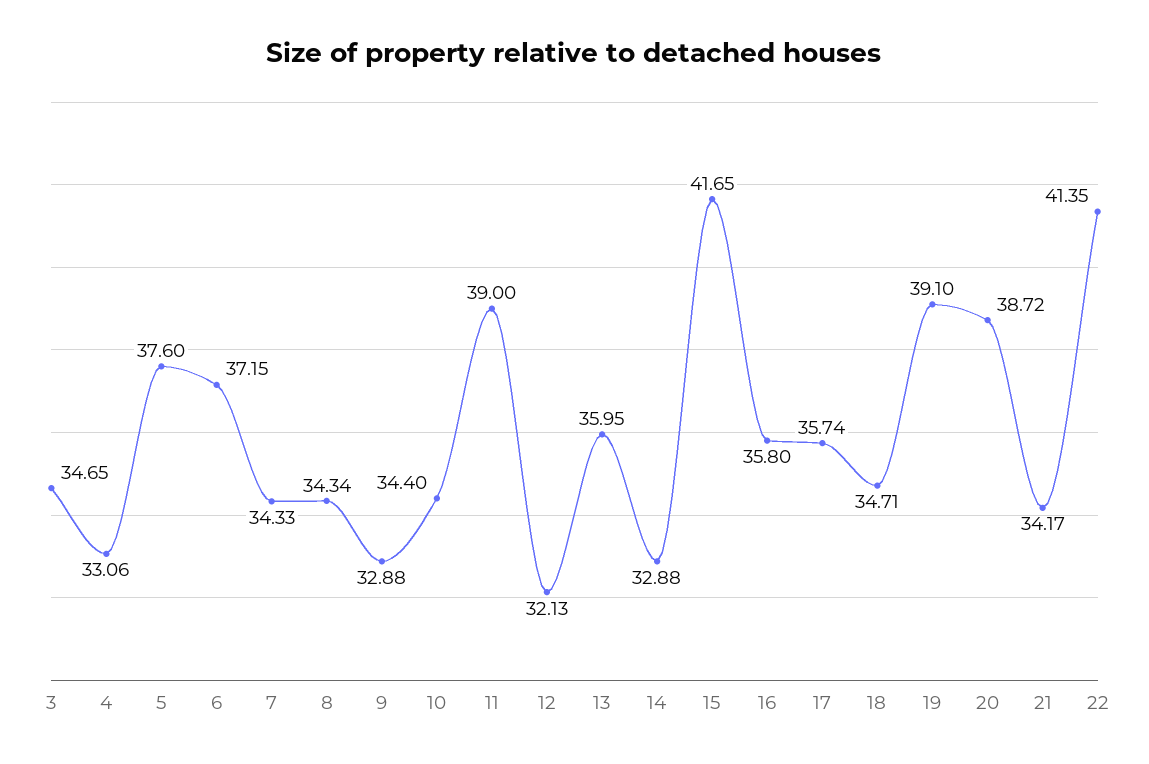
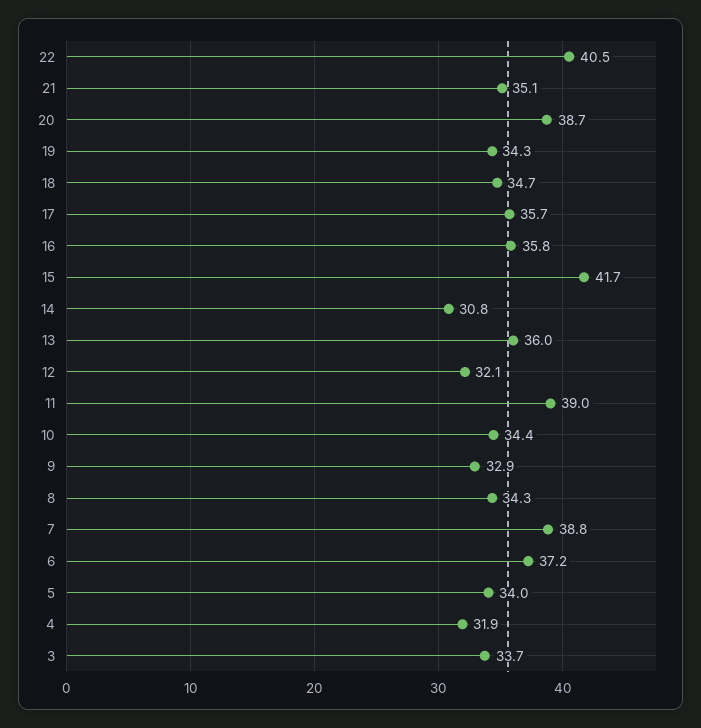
  {
-   "3": 34.65,
+   "3": 33.7,
-   "4": 33.06,
+   "4": 31.9,
-   "5": 37.6,
+   "5": 34,
    "6": 37.15,
-   "7": 34.33,
+   "7": 38.8,
    "8": 34.34,
    "9": 32.88,
    "10": 34.4,
    "11": 39,
    "12": 32.13,
    "13": 35.95,
-   "14": 32.88,
+   "14": 30.8,
    "15": 41.65,
    "16": 35.8,
    "17": 35.74,
    "18": 34.71,
-   "19": 39.1,
+   "19": 34.3,
    "20": 38.72,
-   "21": 34.17,
+   "21": 35.1,
-   "22": 41.35
+   "22": 40.5
  }

